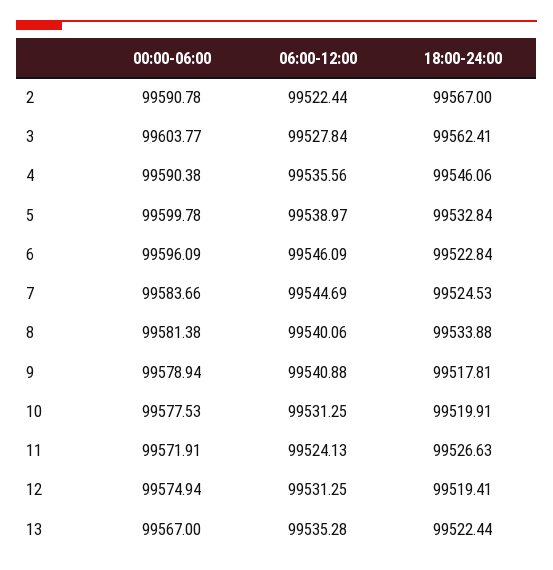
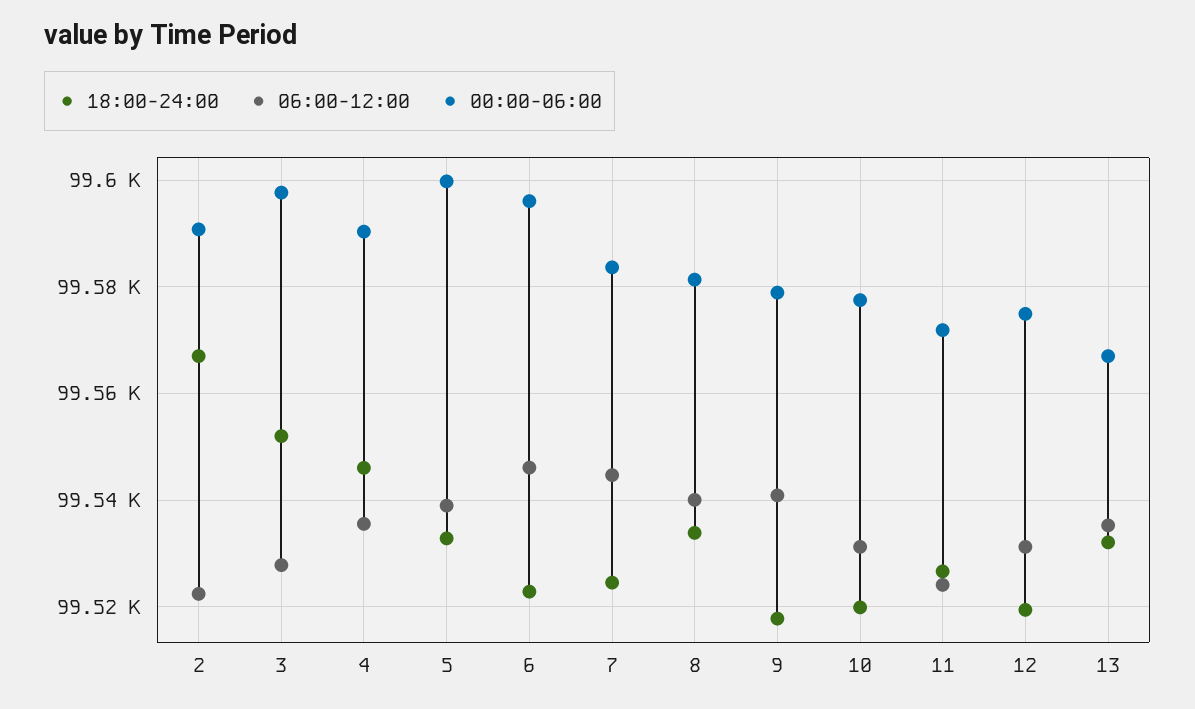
  {
    "00:00-06:00": {
      "2": 99590.78,
-     "3": 99603.77,
+     "3": 99598,
      "4": 99590.38,
      "5": 99599.78,
      "6": 99596.09,
      "7": 99583.66,
      "8": 99581.38,
      "9": 99578.94,
      "10": 99577.53,
      "11": 99571.91,
      "12": 99574.94,
      "13": 99567
    },
    "06:00-12:00": {
      "2": 99522.44,
      "3": 99527.84,
      "4": 99535.56,
      "5": 99538.97,
      "6": 99546.09,
      "7": 99544.69,
      "8": 99540.06,
      "9": 99540.88,
      "10": 99531.25,
      "11": 99524.13,
      "12": 99531.25,
      "13": 99535.28
    },
    "18:00-24:00": {
      "2": 99567,
-     "3": 99562.41,
+     "3": 99552,
      "4": 99546.06,
      "5": 99532.84,
      "6": 99522.84,
      "7": 99524.53,
      "8": 99533.88,
      "9": 99517.81,
      "10": 99519.91,
      "11": 99526.63,
      "12": 99519.41,
-     "13": 99522.44
+     "13": 99532
    }
  }

